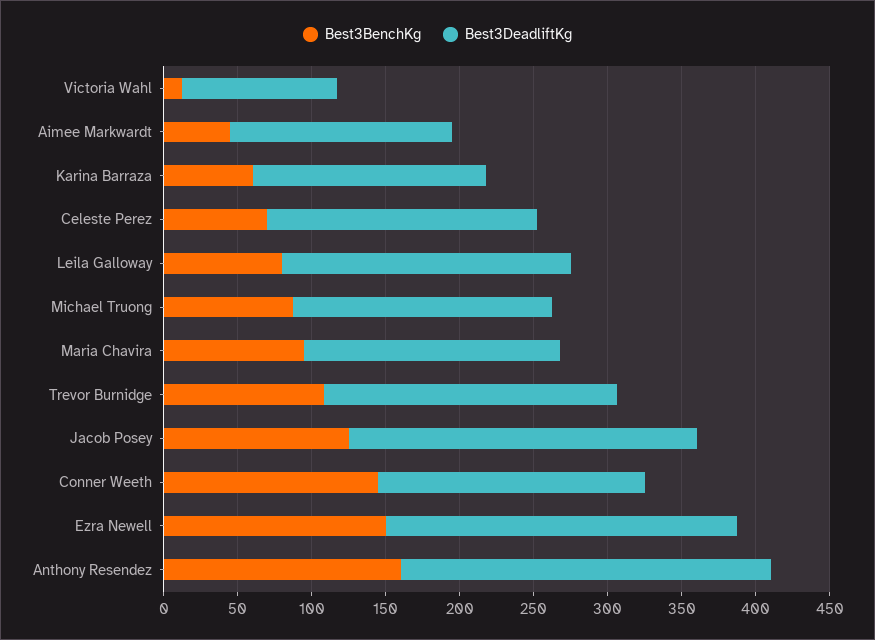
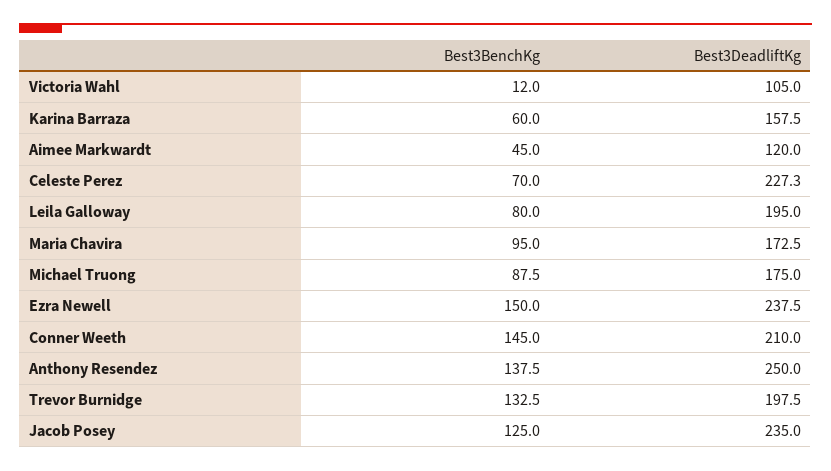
  {
    "Best3BenchKg": {
      "Victoria Wahl": 12,
      "Aimee Markwardt": 45,
      "Karina Barraza": 60,
      "Celeste Perez": 70,
      "Leila Galloway": 80,
      "Michael Truong": 87.5,
      "Maria Chavira": 95,
-     "Trevor Burnidge": 110,
+     "Trevor Burnidge": 132.5,
      "Jacob Posey": 125,
      "Conner Weeth": 145,
      "Ezra Newell": 150,
-     "Anthony Resendez": 160
+     "Anthony Resendez": 137.5
    },
    "Best3DeadliftKg": {
      "Victoria Wahl": 105,
-     "Aimee Markwardt": 150,
+     "Aimee Markwardt": 120,
      "Karina Barraza": 157.5,
-     "Celeste Perez": 180,
+     "Celeste Perez": 227.3,
      "Leila Galloway": 195,
      "Michael Truong": 175,
      "Maria Chavira": 172.5,
      "Trevor Burnidge": 197.5,
      "Jacob Posey": 235,
-     "Conner Weeth": 180,
+     "Conner Weeth": 210,
      "Ezra Newell": 237.5,
      "Anthony Resendez": 250
    }
  }

